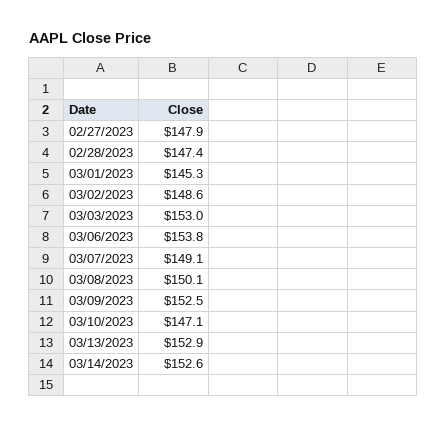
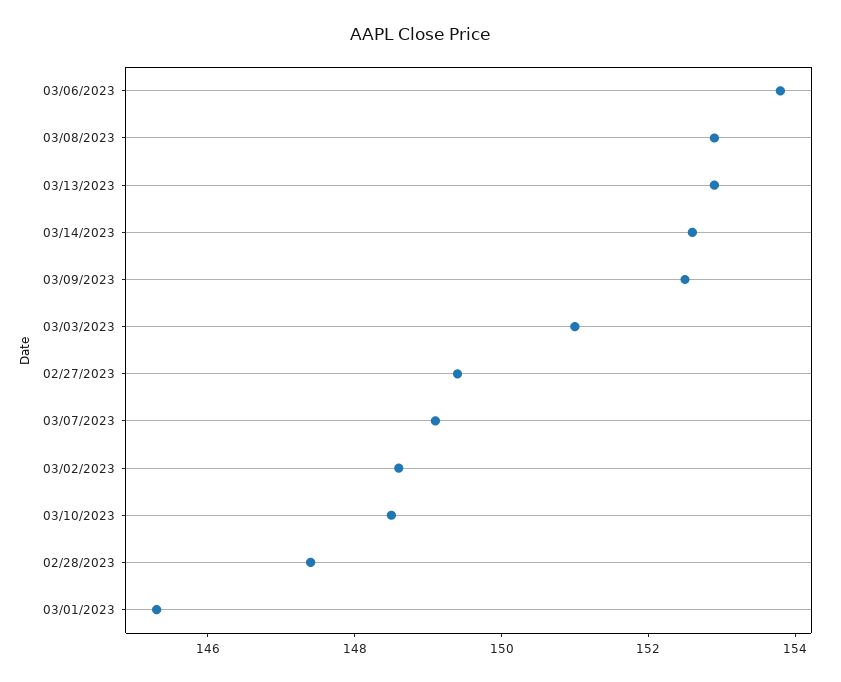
  {
-   "02/27/2023": 147.9,
+   "02/27/2023": 149.5,
    "02/28/2023": 147.4,
    "03/01/2023": 145.3,
    "03/02/2023": 148.6,
-   "03/03/2023": 153,
+   "03/03/2023": 151,
    "03/06/2023": 153.8,
    "03/07/2023": 149.1,
-   "03/08/2023": 150.1,
+   "03/08/2023": 153,
    "03/09/2023": 152.5,
-   "03/10/2023": 147.1,
+   "03/10/2023": 148.5,
    "03/13/2023": 152.9,
    "03/14/2023": 152.6
  }

